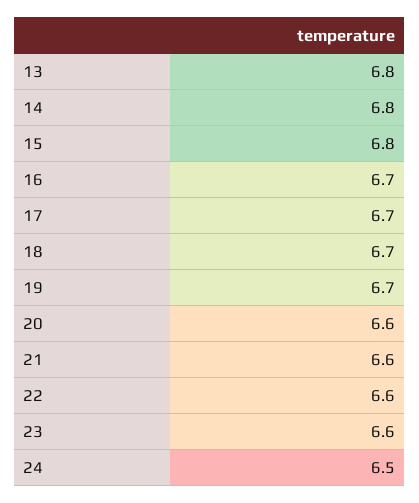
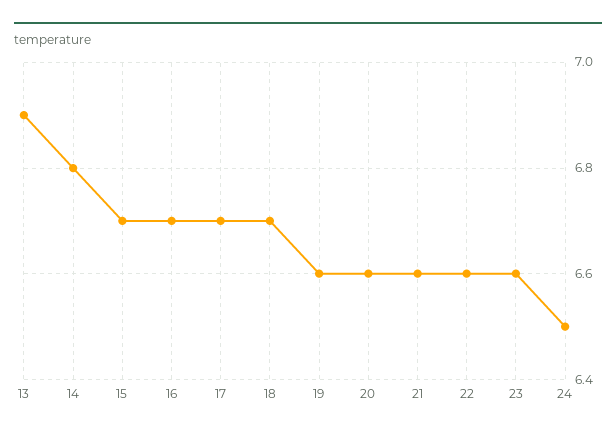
  {
-   "13": 6.8,
+   "13": 6.9,
    "14": 6.8,
-   "15": 6.8,
+   "15": 6.7,
    "16": 6.7,
    "17": 6.7,
    "18": 6.7,
-   "19": 6.7,
+   "19": 6.6,
    "20": 6.6,
    "21": 6.6,
    "22": 6.6,
    "23": 6.6,
    "24": 6.5
  }

